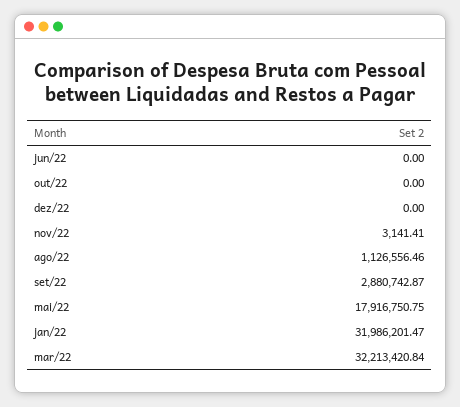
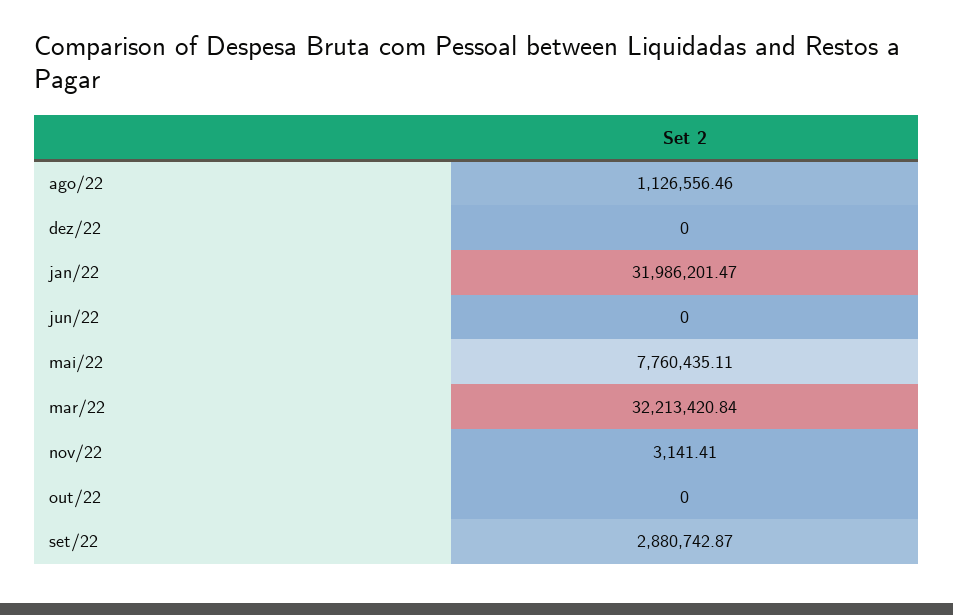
  {
    "jun/22": 0,
    "out/22": 0,
    "dez/22": 0,
    "nov/22": 3141.41,
    "ago/22": 1126556.46,
    "set/22": 2880742.87,
-   "mai/22": 17916750.75,
+   "mai/22": 7760435.11,
    "jan/22": 31986201.47,
    "mar/22": 32213420.84
  }

